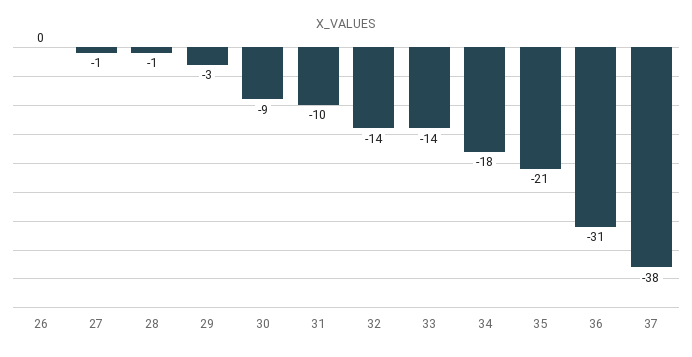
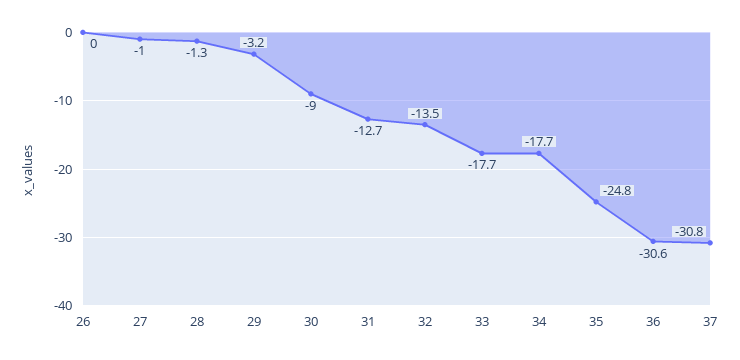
  {
    "26": 0,
    "27": -1,
    "28": -1.3,
    "29": -3.2,
    "30": -9,
-   "31": -10,
+   "31": -12.7,
    "32": -13.5,
-   "33": -14,
+   "33": -17.7,
    "34": -17.7,
-   "35": -21,
+   "35": -24.8,
    "36": -30.6,
-   "37": -38
+   "37": -30.8
  }

